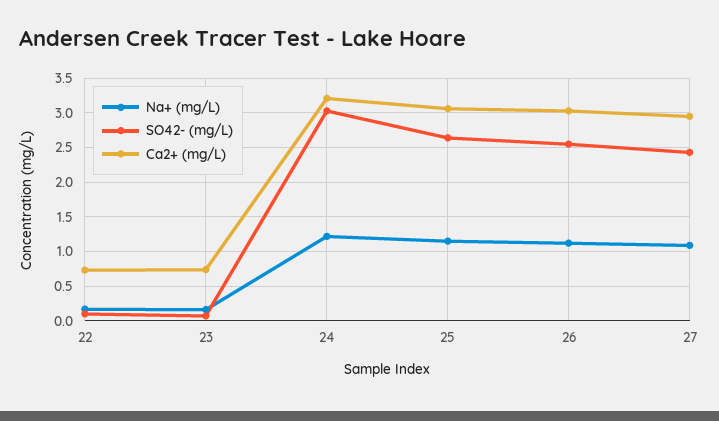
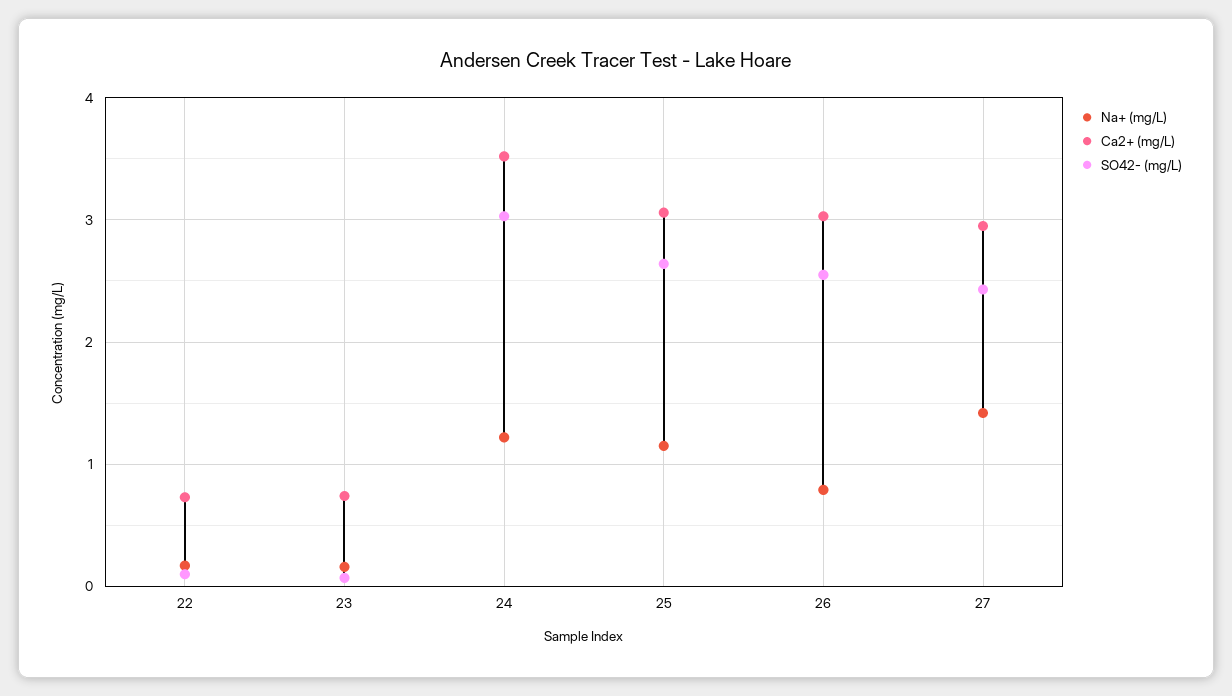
  {
    "Na+ (mg/L)": {
      "22": 0.2,
      "23": 0.2,
      "24": 1.2,
      "25": 1.2,
-     "26": 1.1,
+     "26": 0.8,
-     "27": 1.1
+     "27": 1.4
    },
    "SO42- (mg/L)": {
      "22": 0.1,
      "23": 0.1,
      "24": 3,
      "25": 2.6,
      "26": 2.6,
      "27": 2.4
    },
    "Ca2+ (mg/L)": {
      "22": 0.7,
      "23": 0.7,
-     "24": 3.2,
+     "24": 3.5,
      "25": 3.1,
      "26": 3,
      "27": 3
    }
  }

